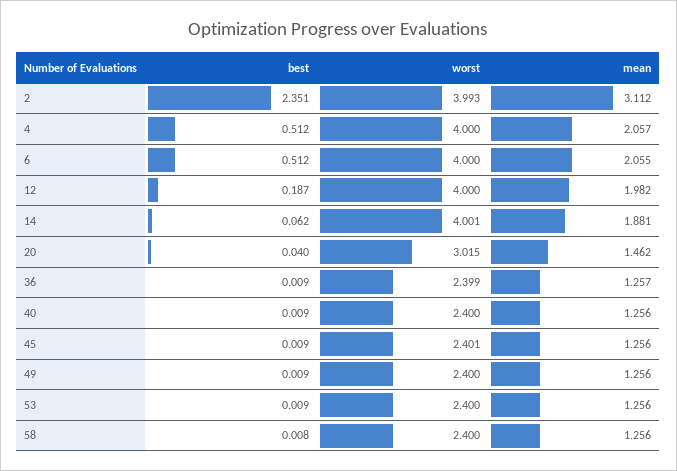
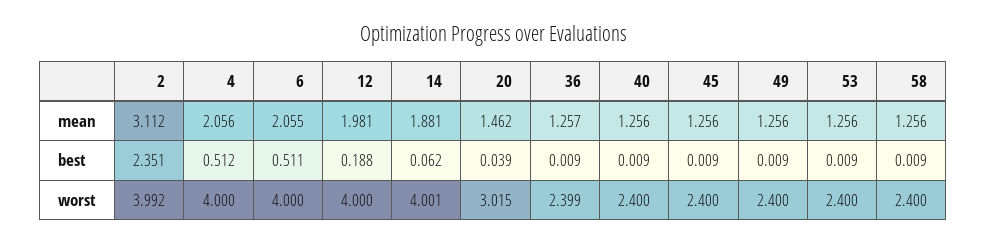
  {
    "best": {
      "2": 2.351,
      "4": 0.512,
-     "6": 0.512,
+     "6": 0.511,
-     "12": 0.187,
+     "12": 0.188,
      "14": 0.062,
-     "20": 0.04,
+     "20": 0.039,
      "36": 0.009,
      "40": 0.009,
      "45": 0.009,
      "49": 0.009,
      "53": 0.009,
-     "58": 0.008
+     "58": 0.009
    },
    "worst": {
-     "2": 3.993,
+     "2": 3.992,
      "4": 4,
      "6": 4,
      "12": 4,
      "14": 4.001,
      "20": 3.015,
      "36": 2.399,
      "40": 2.4,
-     "45": 2.401,
+     "45": 2.4,
      "49": 2.4,
      "53": 2.4,
      "58": 2.4
    },
    "mean": {
      "2": 3.112,
-     "4": 2.057,
+     "4": 2.056,
      "6": 2.055,
-     "12": 1.982,
+     "12": 1.981,
      "14": 1.881,
      "20": 1.462,
      "36": 1.257,
      "40": 1.256,
      "45": 1.256,
      "49": 1.256,
      "53": 1.256,
      "58": 1.256
    }
  }

